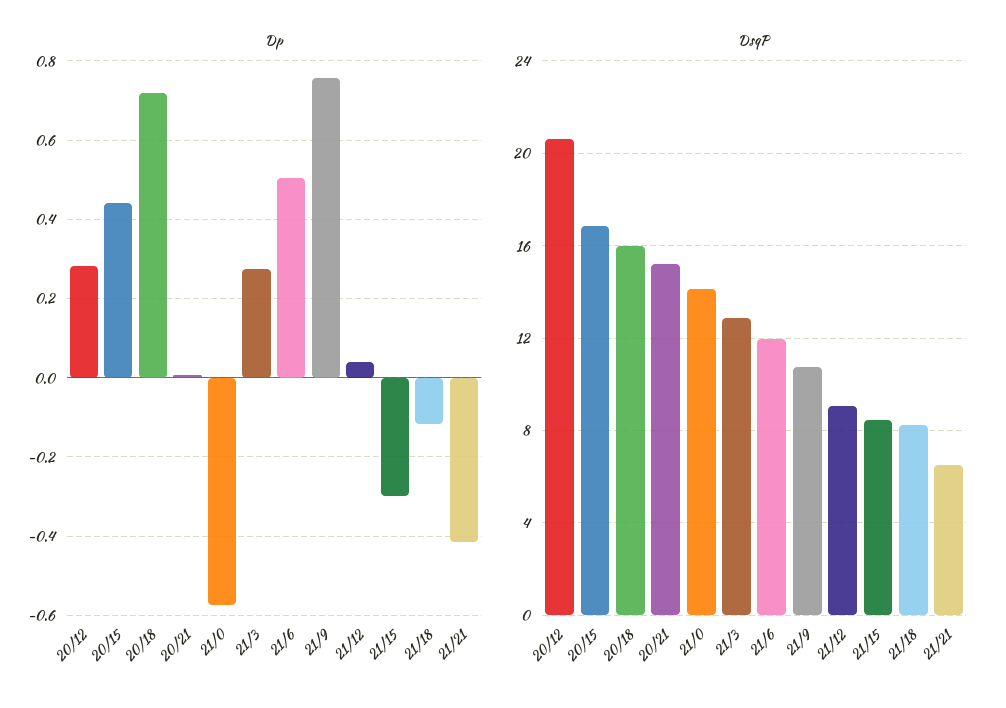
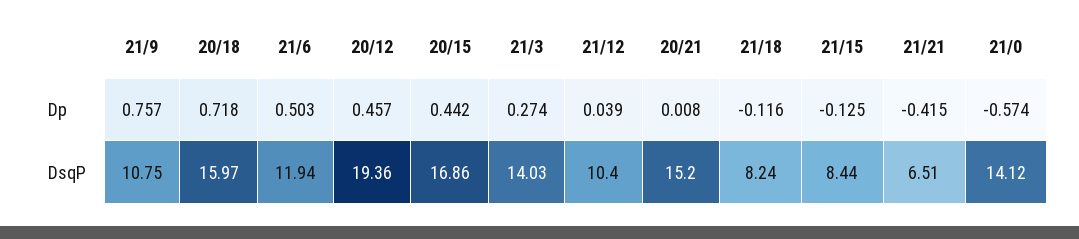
  {
    "Dp": {
-     "20/12": 0.28,
+     "20/12": 0.457,
      "20/15": 0.442,
      "20/18": 0.718,
      "20/21": 0.008,
      "21/0": -0.574,
      "21/3": 0.274,
      "21/6": 0.503,
      "21/9": 0.757,
      "21/12": 0.039,
-     "21/15": -0.3,
+     "21/15": -0.125,
      "21/18": -0.116,
      "21/21": -0.415
    },
    "DsqP": {
-     "20/12": 20.5,
+     "20/12": 19.36,
      "20/15": 16.86,
      "20/18": 15.97,
      "20/21": 15.2,
      "21/0": 14.12,
-     "21/3": 13,
+     "21/3": 14.03,
      "21/6": 11.94,
      "21/9": 10.75,
-     "21/12": 9,
+     "21/12": 10.4,
      "21/15": 8.44,
      "21/18": 8.24,
      "21/21": 6.51
    }
  }

